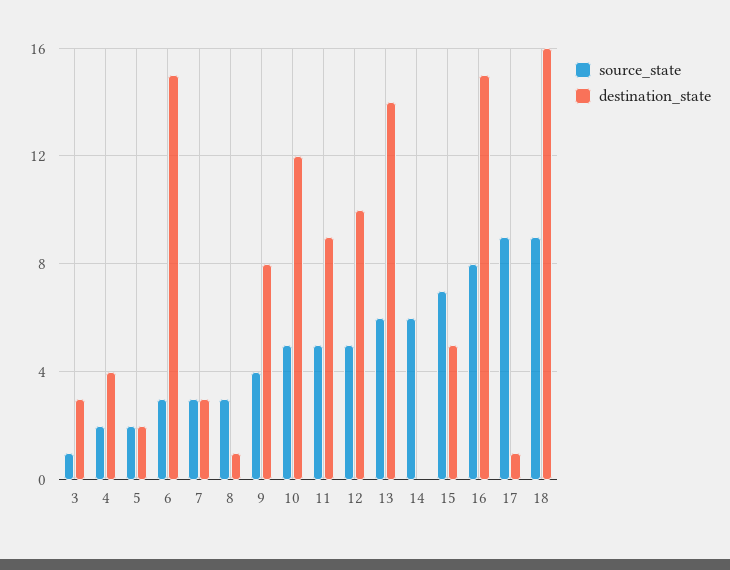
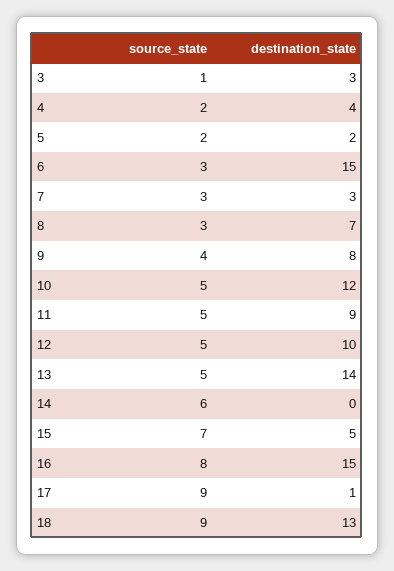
  {
    "source_state": {
      "3": 1,
      "4": 2,
      "5": 2,
      "6": 3,
      "7": 3,
      "8": 3,
      "9": 4,
      "10": 5,
      "11": 5,
      "12": 5,
-     "13": 6,
+     "13": 5,
      "14": 6,
      "15": 7,
      "16": 8,
      "17": 9,
      "18": 9
    },
    "destination_state": {
      "3": 3,
      "4": 4,
      "5": 2,
      "6": 15,
      "7": 3,
-     "8": 1,
+     "8": 7,
      "9": 8,
      "10": 12,
      "11": 9,
      "12": 10,
      "13": 14,
      "14": 0,
      "15": 5,
      "16": 15,
      "17": 1,
-     "18": 16
+     "18": 13
    }
  }

